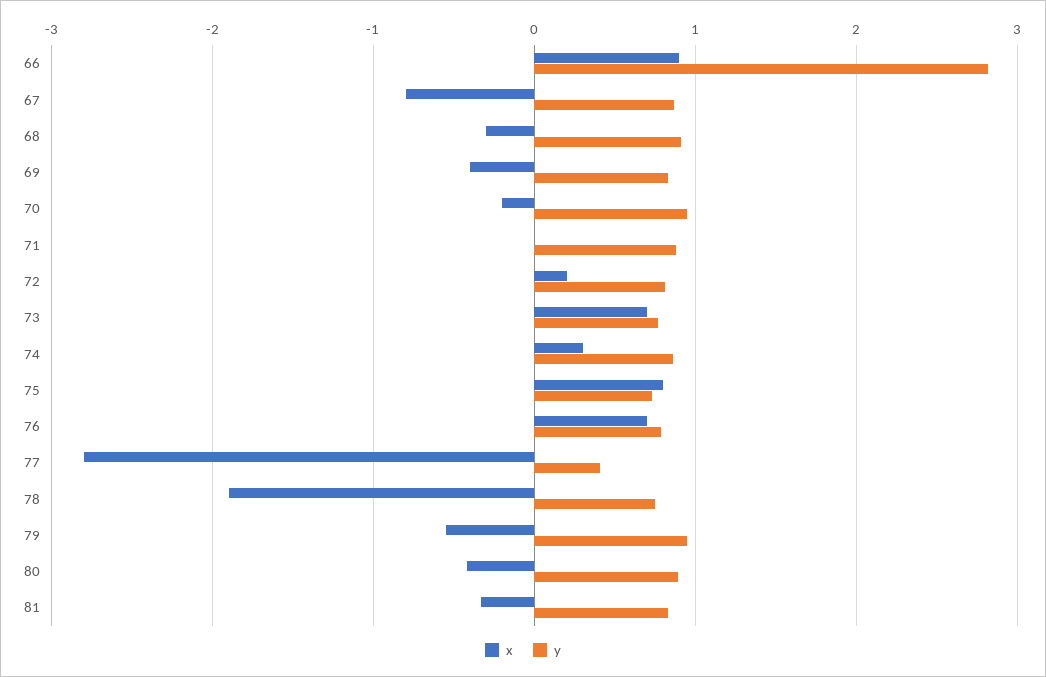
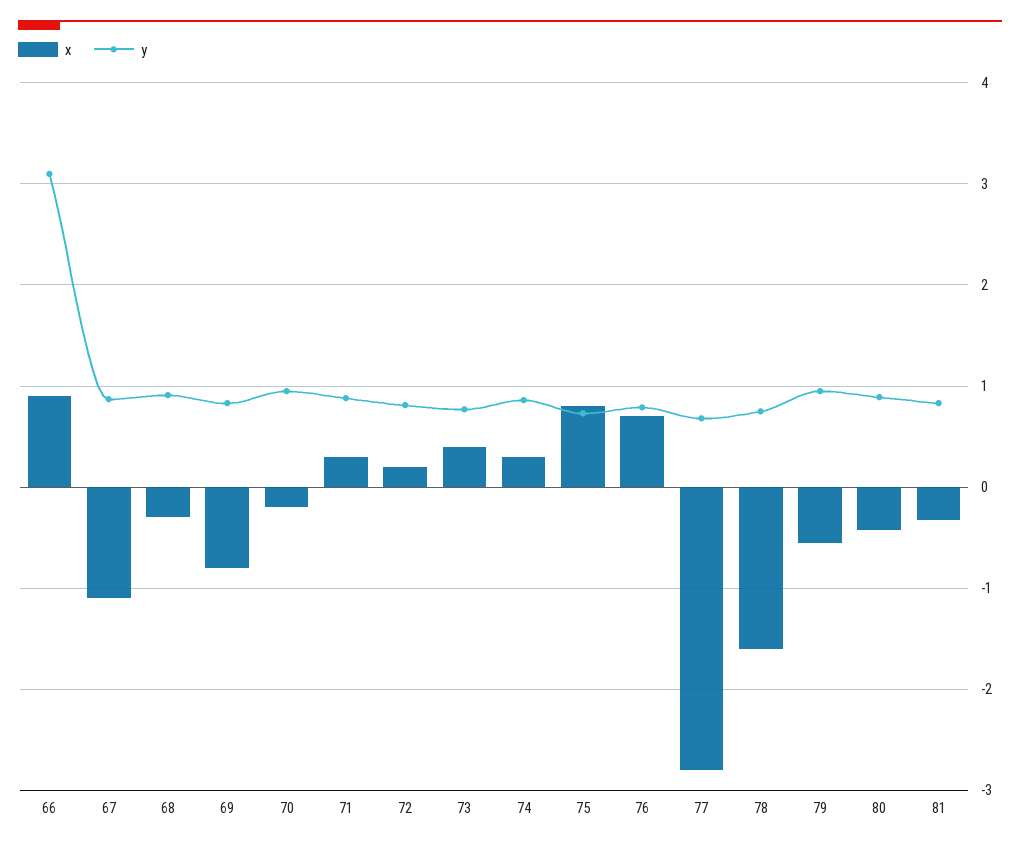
  {
    "x": {
      "66": 0.9,
-     "67": -0.8,
+     "67": -1.1,
      "68": -0.3,
-     "69": -0.4,
+     "69": -0.8,
      "70": -0.2,
-     "71": 0,
+     "71": 0.3,
      "72": 0.2,
-     "73": 0.7,
+     "73": 0.4,
      "74": 0.3,
      "75": 0.8,
      "76": 0.7,
      "77": -2.8,
-     "78": -1.9,
+     "78": -1.6,
      "79": -0.6,
      "80": -0.4,
      "81": -0.3
    },
    "y": {
-     "66": 2.8,
+     "66": 3.1,
      "67": 0.9,
      "68": 0.9,
      "69": 0.8,
      "70": 1,
      "71": 0.9,
      "72": 0.8,
      "73": 0.8,
      "74": 0.9,
      "75": 0.7,
      "76": 0.8,
-     "77": 0.4,
+     "77": 0.7,
      "78": 0.8,
      "79": 1,
      "80": 0.9,
      "81": 0.8
    }
  }

